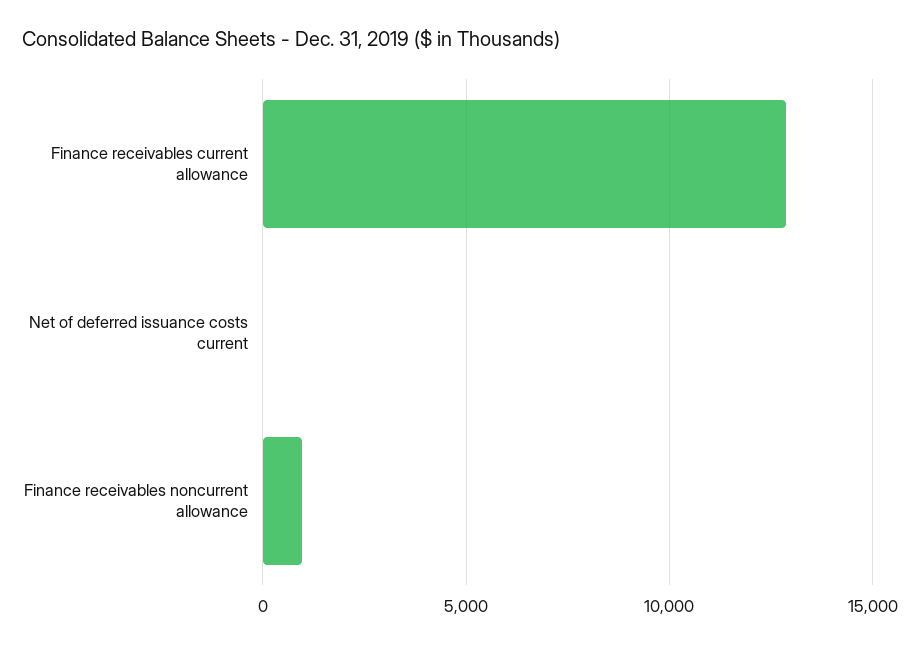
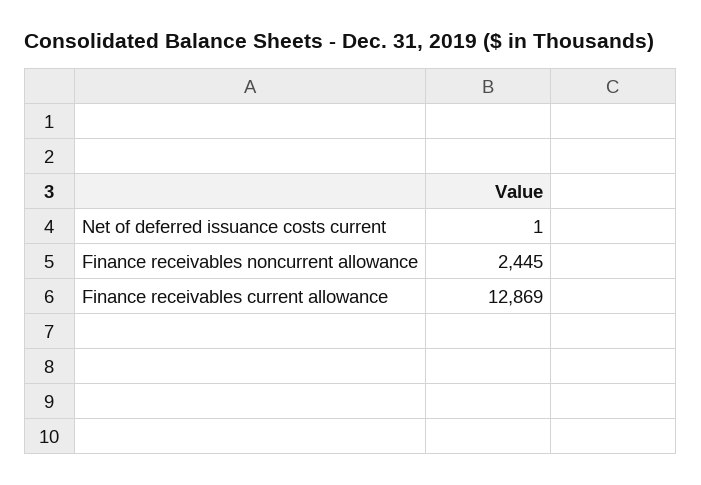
  {
    "Finance receivables current allowance": 12869,
    "Net of deferred issuance costs current": 1,
-   "Finance receivables noncurrent allowance": 1000
+   "Finance receivables noncurrent allowance": 2445
  }

